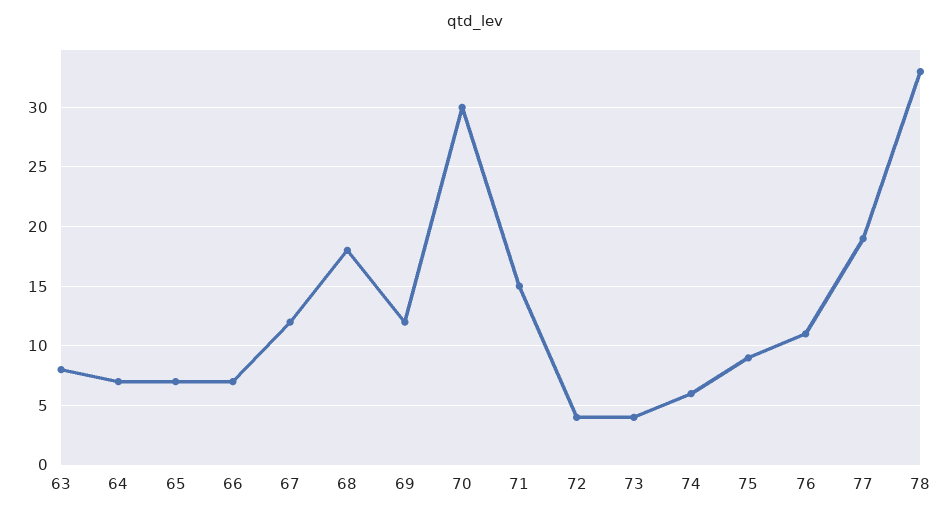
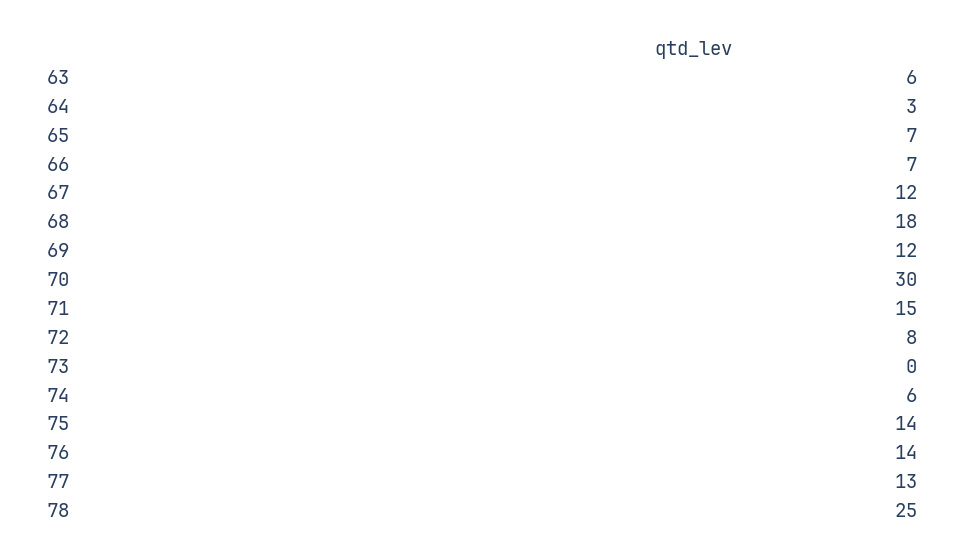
  {
-   "63": 8,
+   "63": 6,
-   "64": 7,
+   "64": 3,
    "65": 7,
    "66": 7,
    "67": 12,
    "68": 18,
    "69": 12,
    "70": 30,
    "71": 15,
-   "72": 4,
+   "72": 8,
-   "73": 4,
+   "73": 0,
    "74": 6,
-   "75": 9,
+   "75": 14,
-   "76": 11,
+   "76": 14,
-   "77": 19,
+   "77": 13,
-   "78": 33
+   "78": 25
  }

